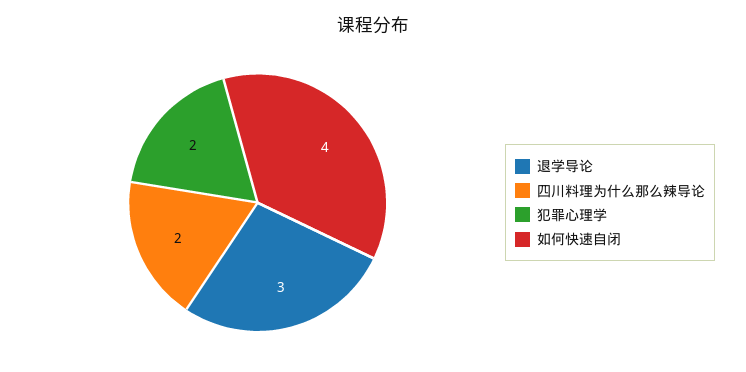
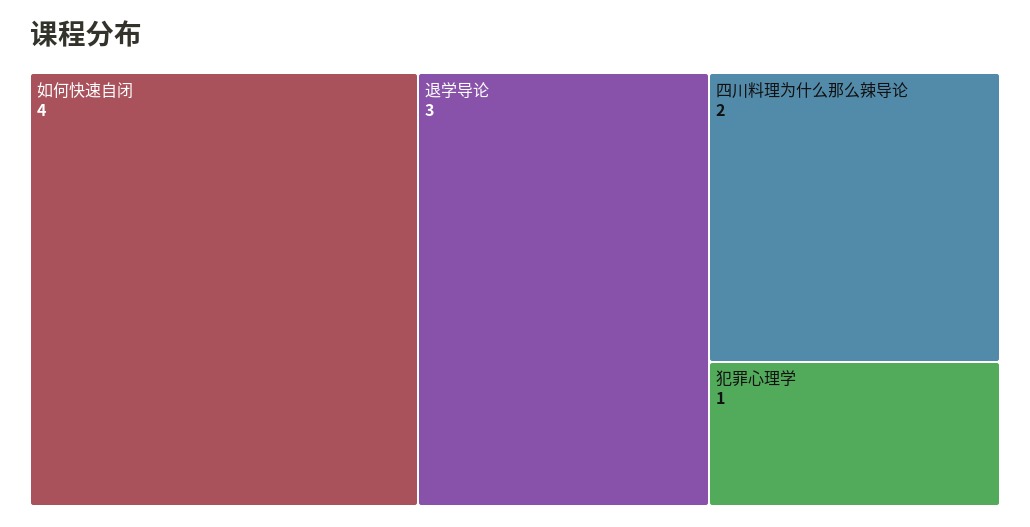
  {
    "退学导论": 3,
    "四川料理为什么那么辣导论": 2,
-   "犯罪心理学": 2,
+   "犯罪心理学": 1,
    "如何快速自闭": 4
  }

